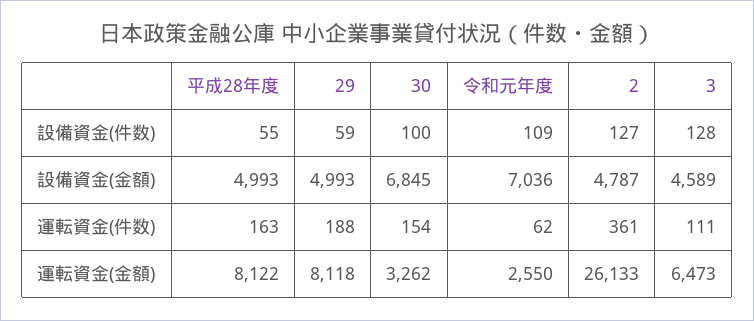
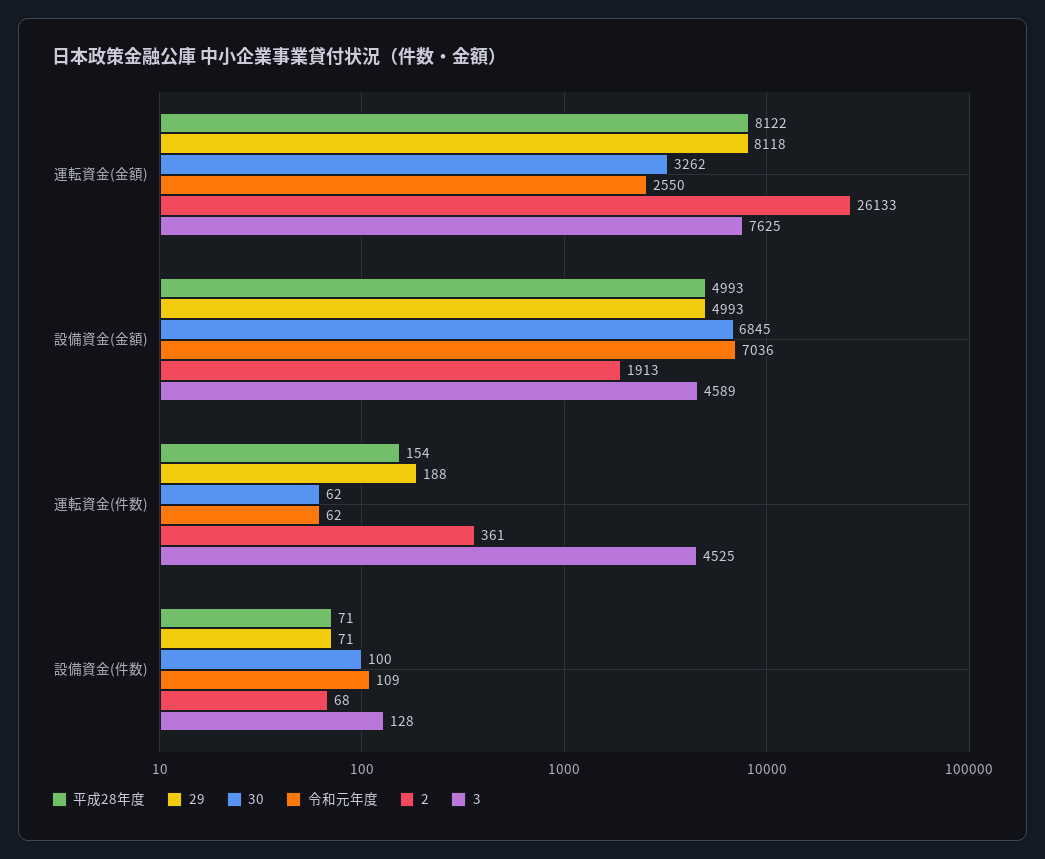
  {
    "平成28年度": {
-     "設備資金(件数)": 55,
+     "設備資金(件数)": 71,
      "設備資金(金額)": 4993,
-     "運転資金(件数)": 163,
+     "運転資金(件数)": 154,
      "運転資金(金額)": 8122
    },
    "29": {
-     "設備資金(件数)": 59,
+     "設備資金(件数)": 71,
      "設備資金(金額)": 4993,
      "運転資金(件数)": 188,
      "運転資金(金額)": 8118
    },
    "30": {
      "設備資金(件数)": 100,
      "設備資金(金額)": 6845,
-     "運転資金(件数)": 154,
+     "運転資金(件数)": 62,
      "運転資金(金額)": 3262
    },
    "令和元年度": {
      "設備資金(件数)": 109,
      "設備資金(金額)": 7036,
      "運転資金(件数)": 62,
      "運転資金(金額)": 2550
    },
    "2": {
-     "設備資金(件数)": 127,
+     "設備資金(件数)": 68,
-     "設備資金(金額)": 4787,
+     "設備資金(金額)": 1913,
      "運転資金(件数)": 361,
      "運転資金(金額)": 26133
    },
    "3": {
      "設備資金(件数)": 128,
      "設備資金(金額)": 4589,
-     "運転資金(件数)": 111,
+     "運転資金(件数)": 4525,
-     "運転資金(金額)": 6473
+     "運転資金(金額)": 7625
    }
  }

